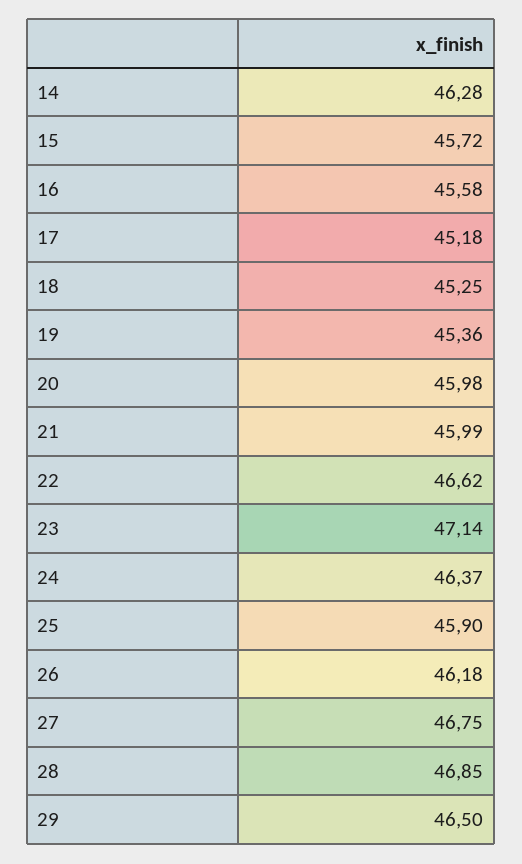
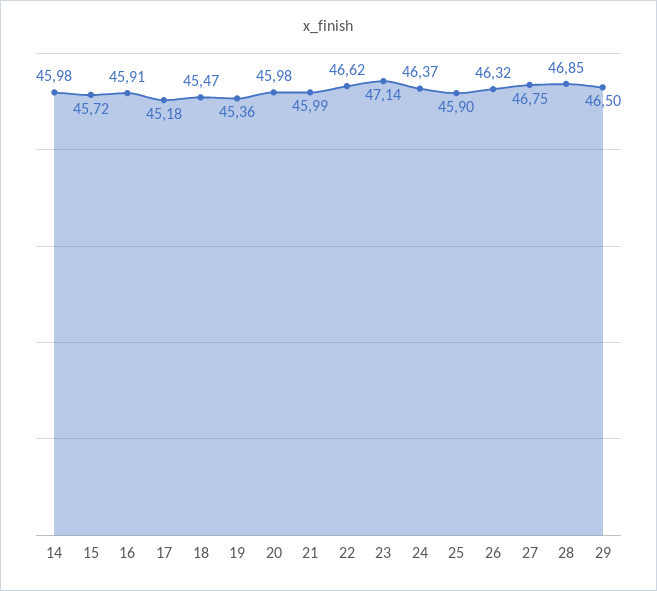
  {
-   "14": 46.28,
+   "14": 45.98,
    "15": 45.72,
-   "16": 45.58,
+   "16": 45.91,
    "17": 45.18,
-   "18": 45.25,
+   "18": 45.47,
    "19": 45.36,
    "20": 45.98,
    "21": 45.99,
    "22": 46.62,
    "23": 47.14,
    "24": 46.37,
    "25": 45.9,
-   "26": 46.18,
+   "26": 46.32,
    "27": 46.75,
    "28": 46.85,
    "29": 46.5
  }

